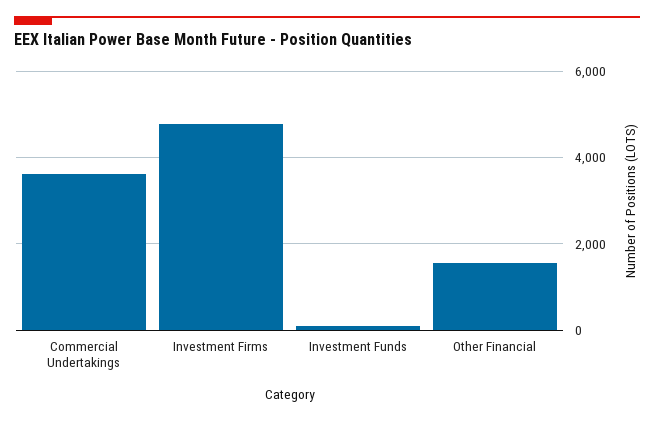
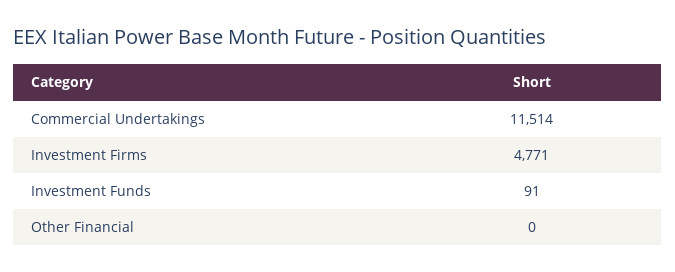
  {
-   "Commercial Undertakings": 3600,
+   "Commercial Undertakings": 11514,
    "Investment Firms": 4771,
    "Investment Funds": 91,
-   "Other Financial": 1600
+   "Other Financial": 0
  }

